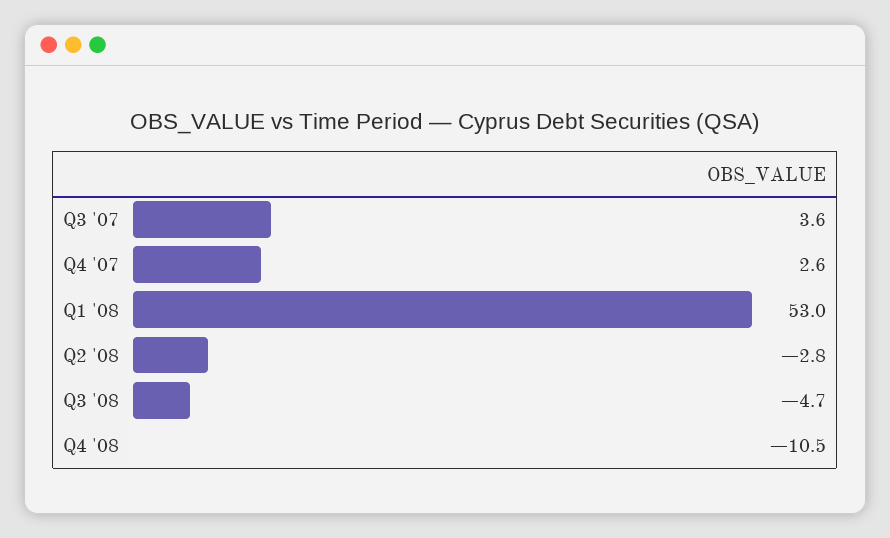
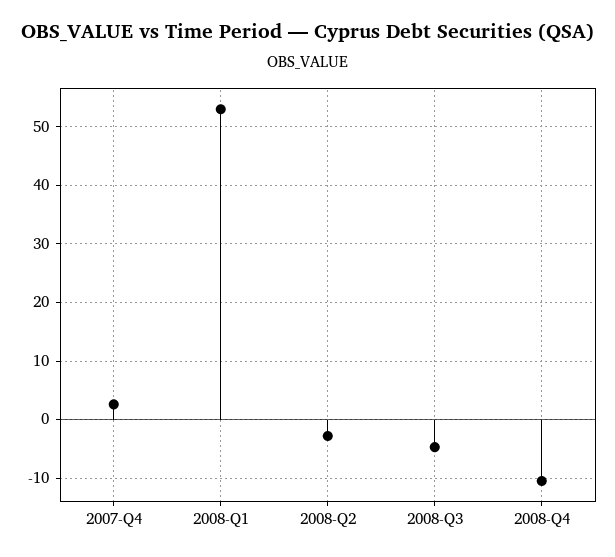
  {
-   "Q3 '07": 3.6,
    "Q4 '07": 2.6,
    "Q1 '08": 53,
    "Q2 '08": -2.8,
    "Q3 '08": -4.7,
    "Q4 '08": -10.5
  }

